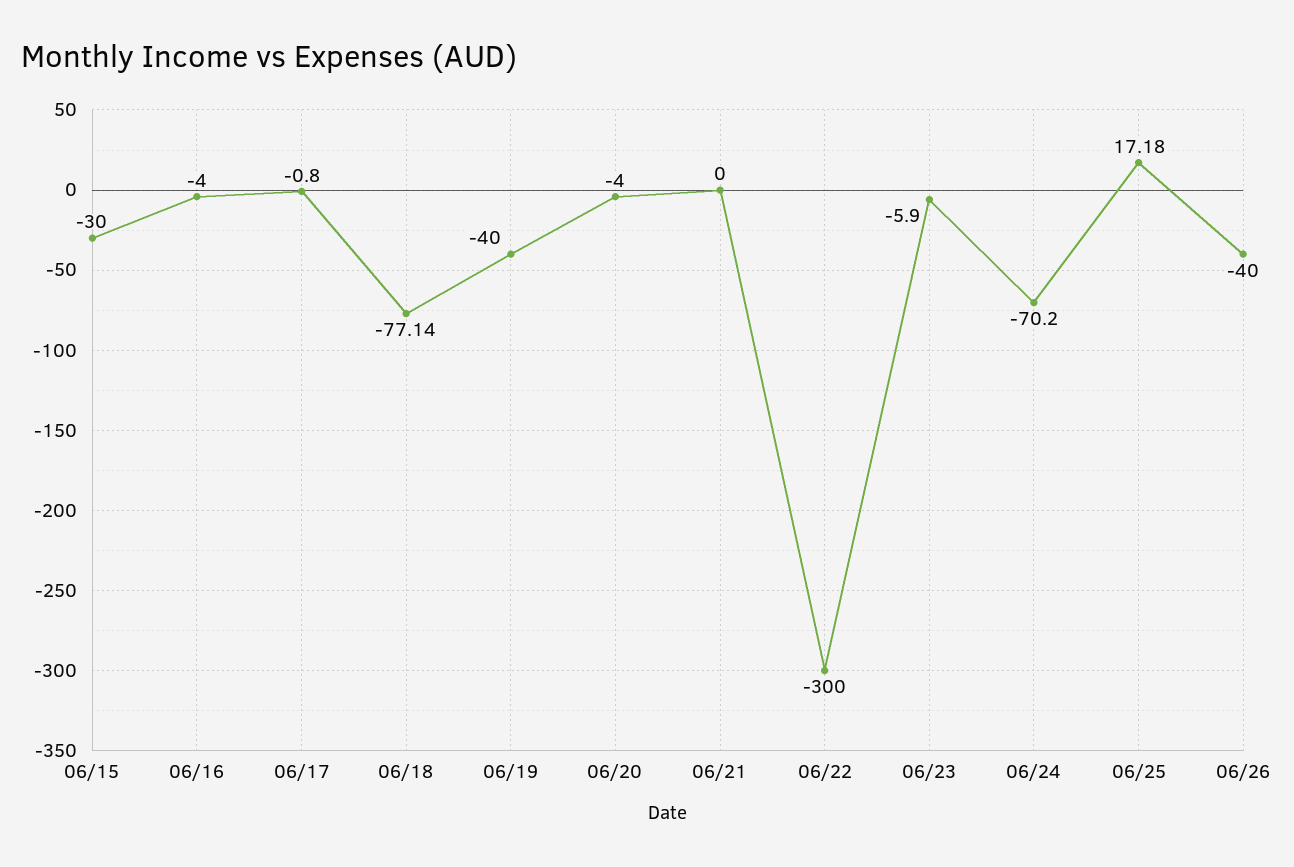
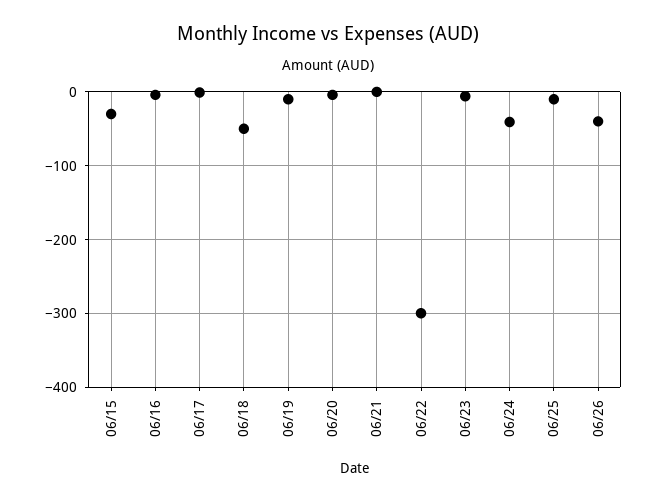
  {
    "06/15": -30,
    "06/16": -4,
    "06/17": -0.8,
-   "06/18": -77.14,
+   "06/18": -50,
-   "06/19": -40,
+   "06/19": -10,
    "06/20": -4,
    "06/21": 0,
    "06/22": -300,
    "06/23": -5.9,
-   "06/24": -70.2,
+   "06/24": -40,
-   "06/25": 17.18,
+   "06/25": -10,
    "06/26": -40
  }

